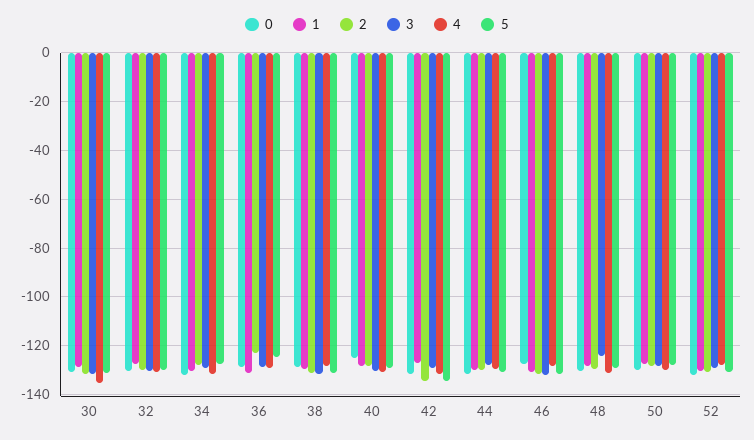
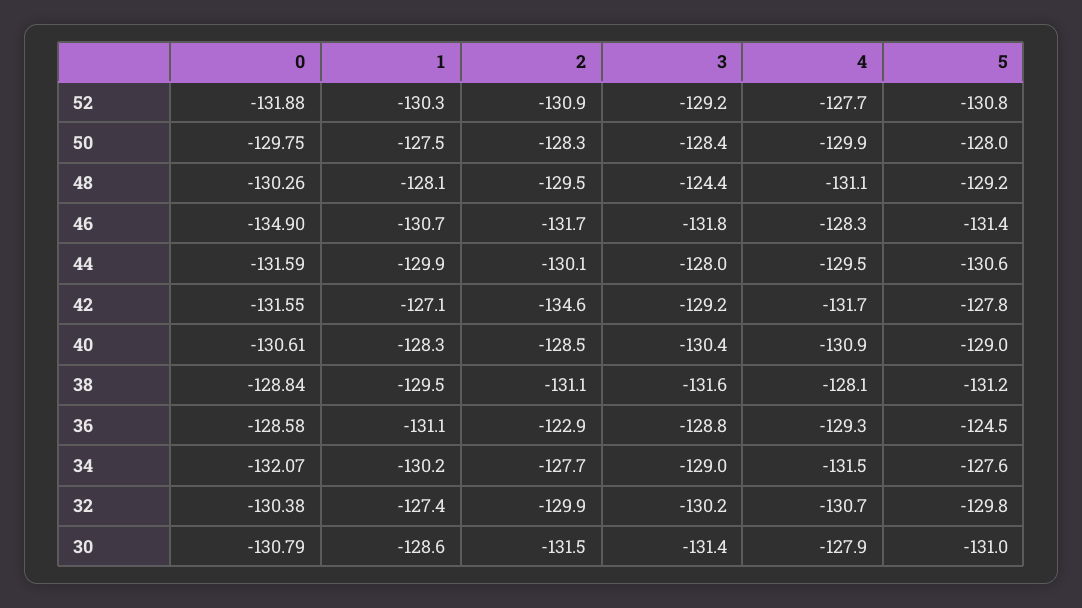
  {
    "0": {
      "30": -130.79,
      "32": -130.38,
      "34": -132.07,
      "36": -128.58,
      "38": -128.84,
-     "40": -125,
+     "40": -130.61,
      "42": -131.55,
      "44": -131.59,
-     "46": -127.5,
+     "46": -134.9,
      "48": -130.26,
      "50": -129.75,
      "52": -131.88
    },
    "1": {
      "30": -128.6,
      "32": -127.4,
      "34": -130.2,
      "36": -131.1,
      "38": -129.5,
      "40": -128.3,
      "42": -127.1,
      "44": -129.9,
      "46": -130.7,
      "48": -128.1,
      "50": -127.5,
      "52": -130.3
    },
    "2": {
      "30": -131.5,
      "32": -129.9,
      "34": -127.7,
      "36": -122.9,
      "38": -131.1,
      "40": -128.5,
      "42": -134.6,
      "44": -130.1,
      "46": -131.7,
      "48": -129.5,
      "50": -128.3,
      "52": -130.9
    },
    "3": {
      "30": -131.4,
      "32": -130.2,
      "34": -129,
      "36": -128.8,
      "38": -131.6,
      "40": -130.4,
      "42": -129.2,
      "44": -128,
      "46": -131.8,
      "48": -124.4,
      "50": -128.4,
      "52": -129.2
    },
    "4": {
-     "30": -135,
+     "30": -127.9,
      "32": -130.7,
      "34": -131.5,
      "36": -129.3,
      "38": -128.1,
      "40": -130.9,
      "42": -131.7,
      "44": -129.5,
      "46": -128.3,
      "48": -131.1,
      "50": -129.9,
      "52": -127.7
    },
    "5": {
      "30": -131,
      "32": -129.8,
      "34": -127.6,
      "36": -124.5,
      "38": -131.2,
      "40": -129,
-     "42": -135,
+     "42": -127.8,
      "44": -130.6,
      "46": -131.4,
      "48": -129.2,
      "50": -128,
      "52": -130.8
    }
  }

